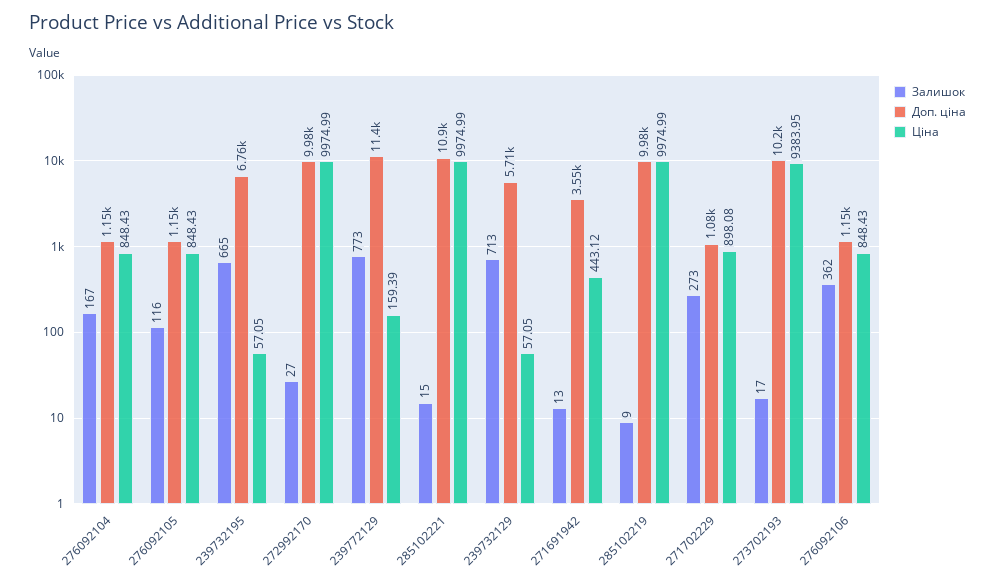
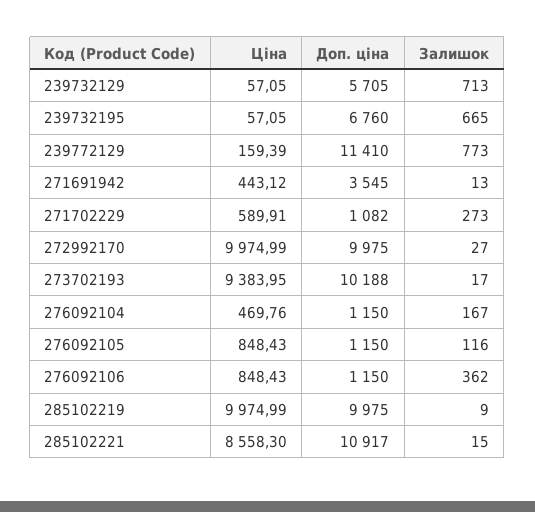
  {
    "Залишок": {
      "276092104": 167,
      "276092105": 116,
      "239732195": 665,
      "272992170": 27,
      "239772129": 773,
      "285102221": 15,
      "239732129": 713,
      "271691942": 13,
      "285102219": 9,
      "271702229": 273,
      "273702193": 17,
      "276092106": 362
    },
    "Доп. ціна": {
      "276092104": 1150,
      "276092105": 1150,
      "239732195": 6760,
      "272992170": 9975,
      "239772129": 11410,
      "285102221": 10917,
      "239732129": 5705,
      "271691942": 3545,
      "285102219": 9975,
      "271702229": 1082,
      "273702193": 10188,
      "276092106": 1150
    },
    "Ціна": {
-     "276092104": 848.43,
+     "276092104": 469.76,
      "276092105": 848.43,
      "239732195": 57.05,
      "272992170": 9974.99,
      "239772129": 159.39,
-     "285102221": 9974.99,
+     "285102221": 8558.3,
      "239732129": 57.05,
      "271691942": 443.12,
      "285102219": 9974.99,
-     "271702229": 898.08,
+     "271702229": 589.91,
      "273702193": 9383.95,
      "276092106": 848.43
    }
  }

